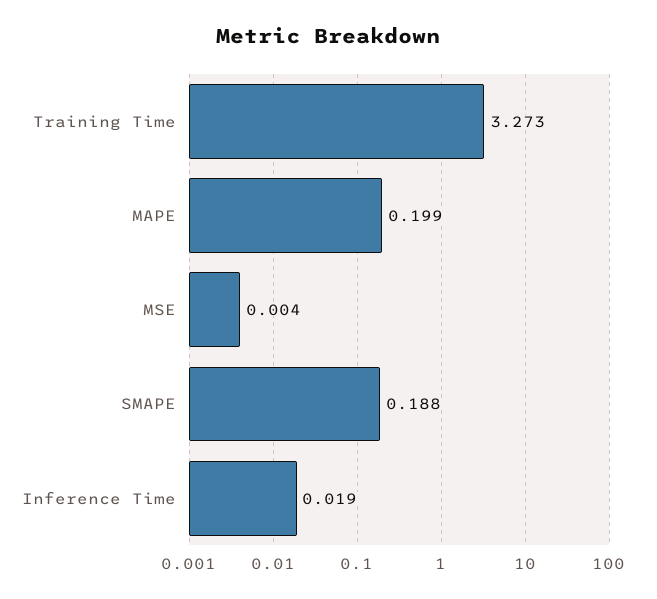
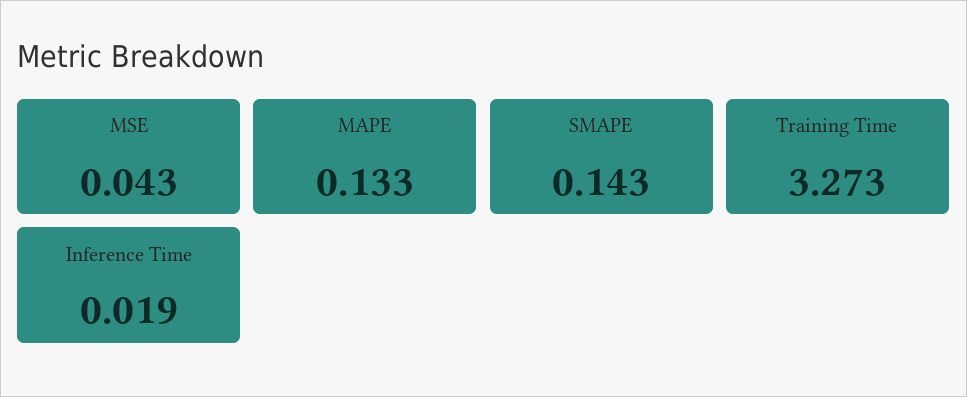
  {
    "Training Time": 3.273,
-   "MAPE": 0.199,
+   "MAPE": 0.133,
-   "MSE": 0.004,
+   "MSE": 0.043,
-   "SMAPE": 0.188,
+   "SMAPE": 0.143,
    "Inference Time": 0.019
  }

